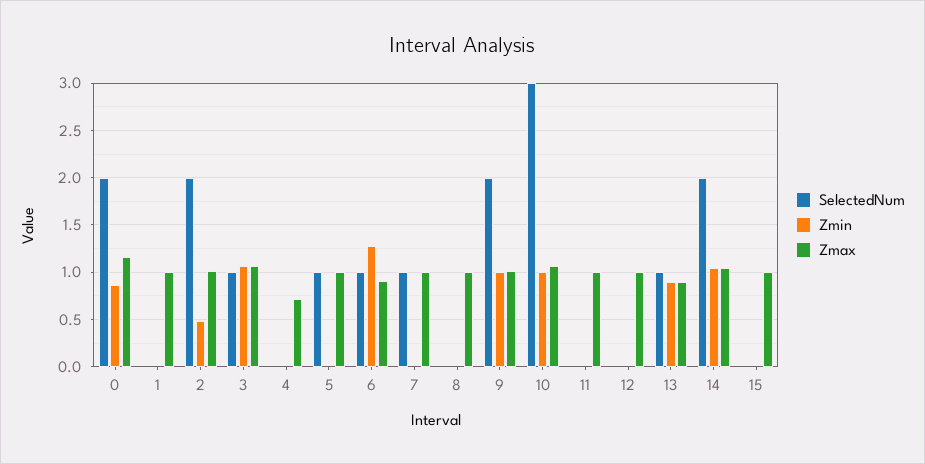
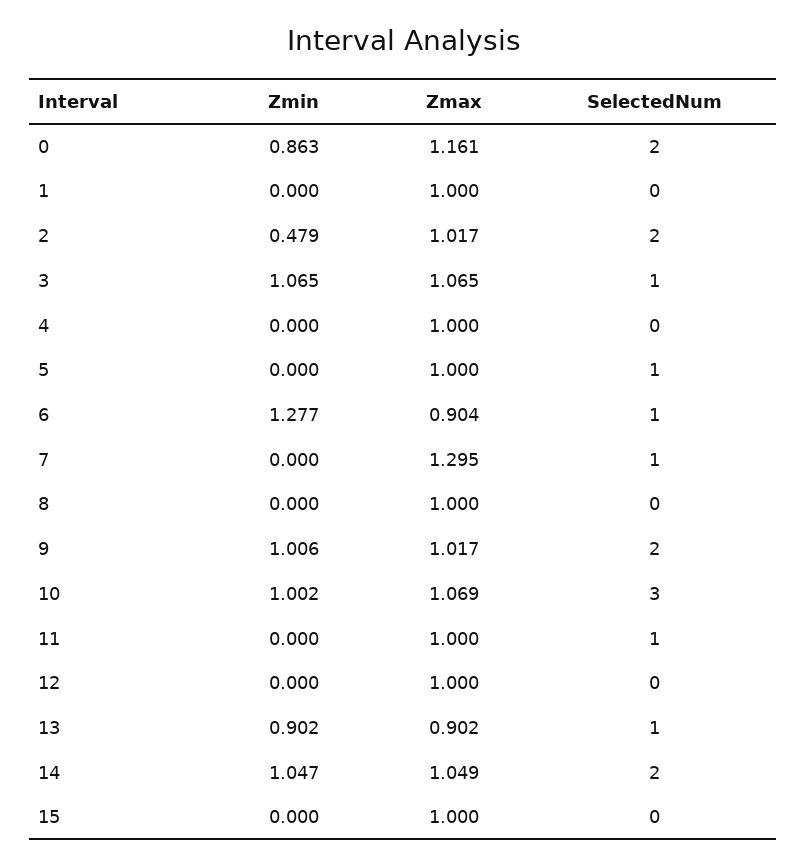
  {
    "SelectedNum": {
      "0": 2,
      "1": 0,
      "2": 2,
      "3": 1,
      "4": 0,
      "5": 1,
      "6": 1,
      "7": 1,
      "8": 0,
      "9": 2,
      "10": 3,
-     "11": 0,
+     "11": 1,
      "12": 0,
      "13": 1,
      "14": 2,
      "15": 0
    },
    "Zmin": {
      "0": 0.863,
      "1": 0,
      "2": 0.479,
      "3": 1.065,
      "4": 0,
      "5": 0,
      "6": 1.277,
      "7": 0,
      "8": 0,
      "9": 1.006,
      "10": 1.002,
      "11": 0,
      "12": 0,
      "13": 0.902,
      "14": 1.047,
      "15": 0
    },
    "Zmax": {
      "0": 1.161,
      "1": 1,
      "2": 1.017,
      "3": 1.065,
-     "4": 0.7,
+     "4": 1,
      "5": 1,
      "6": 0.904,
-     "7": 1,
+     "7": 1.295,
      "8": 1,
      "9": 1.017,
      "10": 1.069,
      "11": 1,
      "12": 1,
      "13": 0.902,
      "14": 1.049,
      "15": 1
    }
  }

